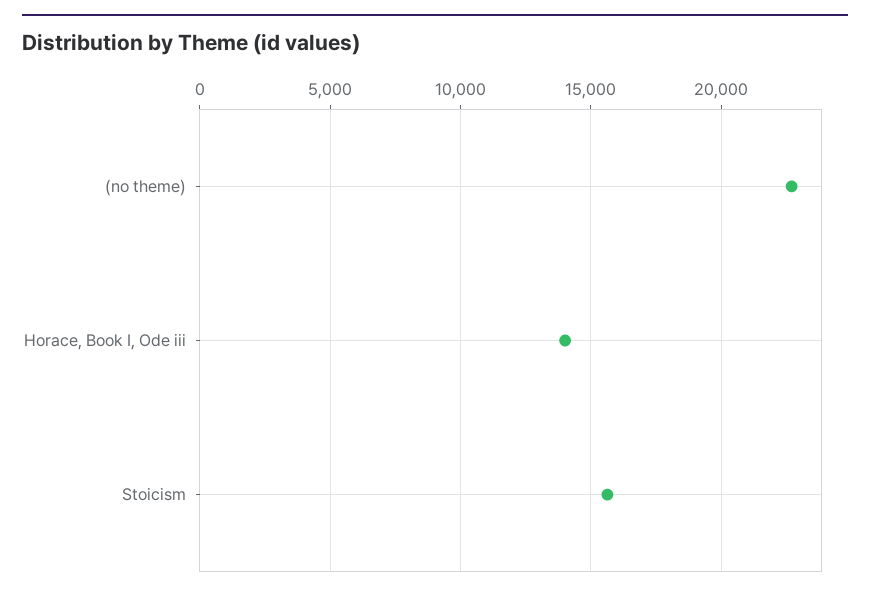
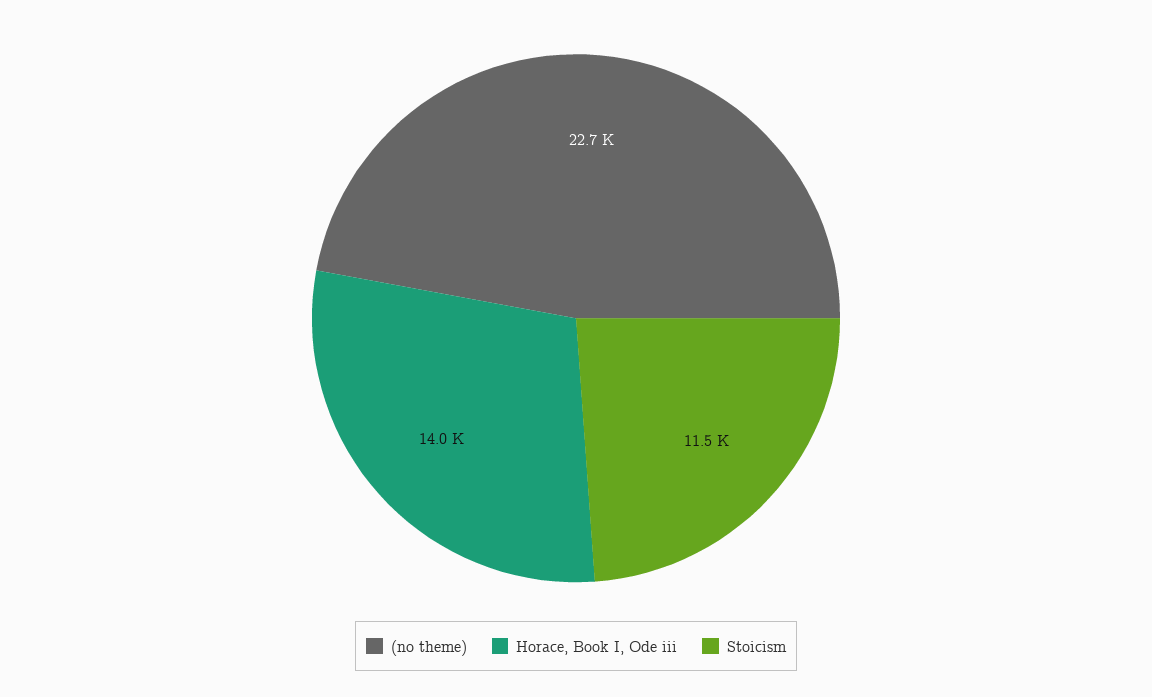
  {
    "(no theme)": 22700,
    "Horace, Book I, Ode iii": 14000,
-   "Stoicism": 15500
+   "Stoicism": 11500
  }

